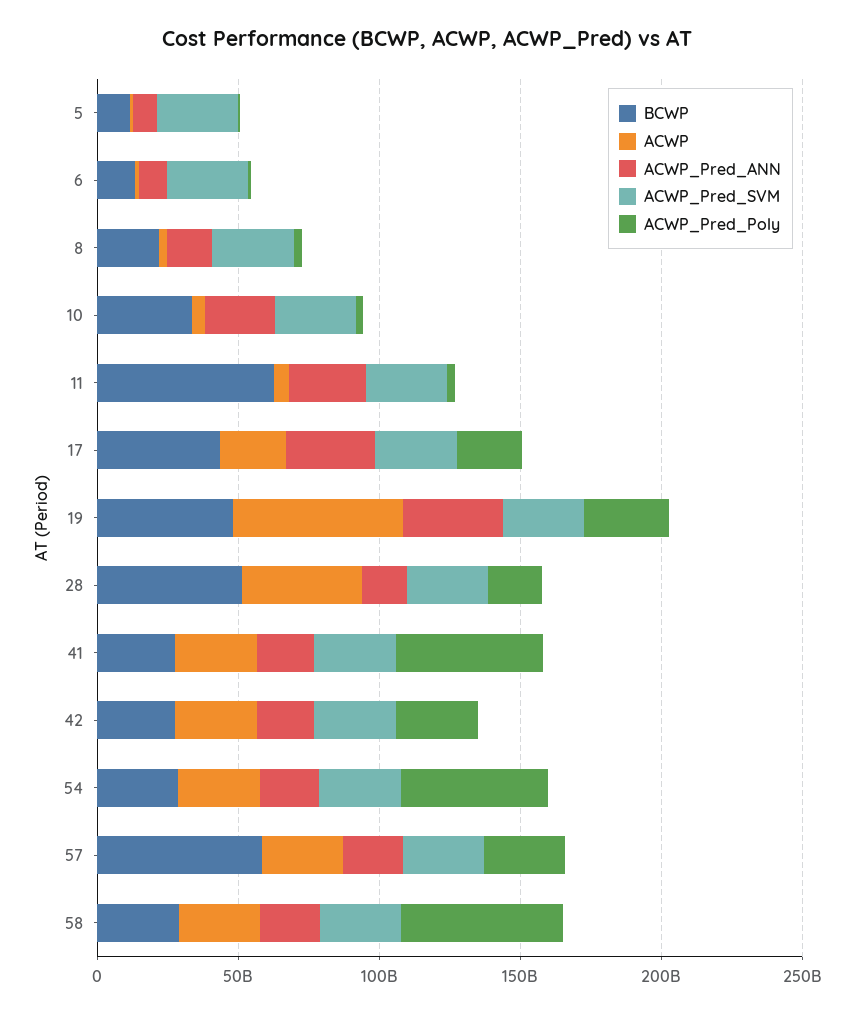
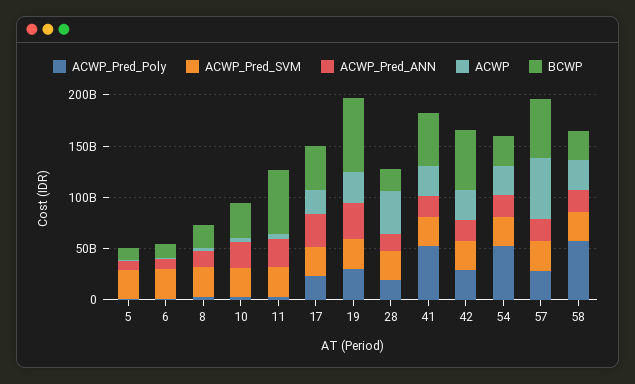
  {
    "BCWP": {
      "5": 10000000000,
      "6": 10000000000,
      "8": 20000000000,
      "10": 30000000000,
      "11": 60000000000,
      "17": 40000000000,
-     "19": 50000000000,
+     "19": 70000000000,
-     "28": 50000000000,
+     "28": 20000000000,
-     "41": 30000000000,
+     "41": 50000000000,
-     "42": 30000000000,
+     "42": 60000000000,
      "54": 30000000000,
      "57": 60000000000,
      "58": 30000000000
    },
    "ACWP": {
      "5": 0,
      "6": 0,
      "8": 0,
      "10": 0,
      "11": 10000000000,
      "17": 20000000000,
-     "19": 60000000000,
+     "19": 30000000000,
      "28": 40000000000,
      "41": 30000000000,
      "42": 30000000000,
      "54": 30000000000,
-     "57": 30000000000,
+     "57": 60000000000,
      "58": 30000000000
    },
    "ACWP_Pred_ANN": {
      "5": 10000000000,
      "6": 10000000000,
      "8": 20000000000,
      "10": 20000000000,
      "11": 30000000000,
      "17": 30000000000,
      "19": 40000000000,
      "28": 20000000000,
      "41": 20000000000,
      "42": 20000000000,
      "54": 20000000000,
      "57": 20000000000,
      "58": 20000000000
    },
    "ACWP_Pred_SVM": {
      "5": 30000000000,
      "6": 30000000000,
      "8": 30000000000,
      "10": 30000000000,
      "11": 30000000000,
      "17": 30000000000,
      "19": 30000000000,
      "28": 30000000000,
      "41": 30000000000,
      "42": 30000000000,
      "54": 30000000000,
      "57": 30000000000,
      "58": 30000000000
    },
    "ACWP_Pred_Poly": {
      "5": 0,
      "6": 0,
      "8": 0,
      "10": 0,
      "11": 0,
      "17": 20000000000,
      "19": 30000000000,
      "28": 20000000000,
      "41": 50000000000,
      "42": 30000000000,
      "54": 50000000000,
      "57": 30000000000,
      "58": 60000000000
    }
  }

